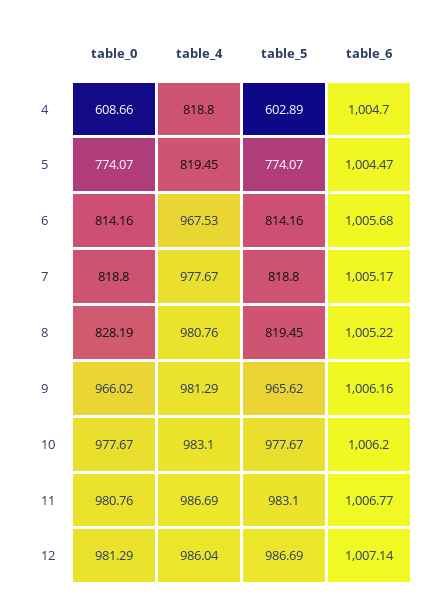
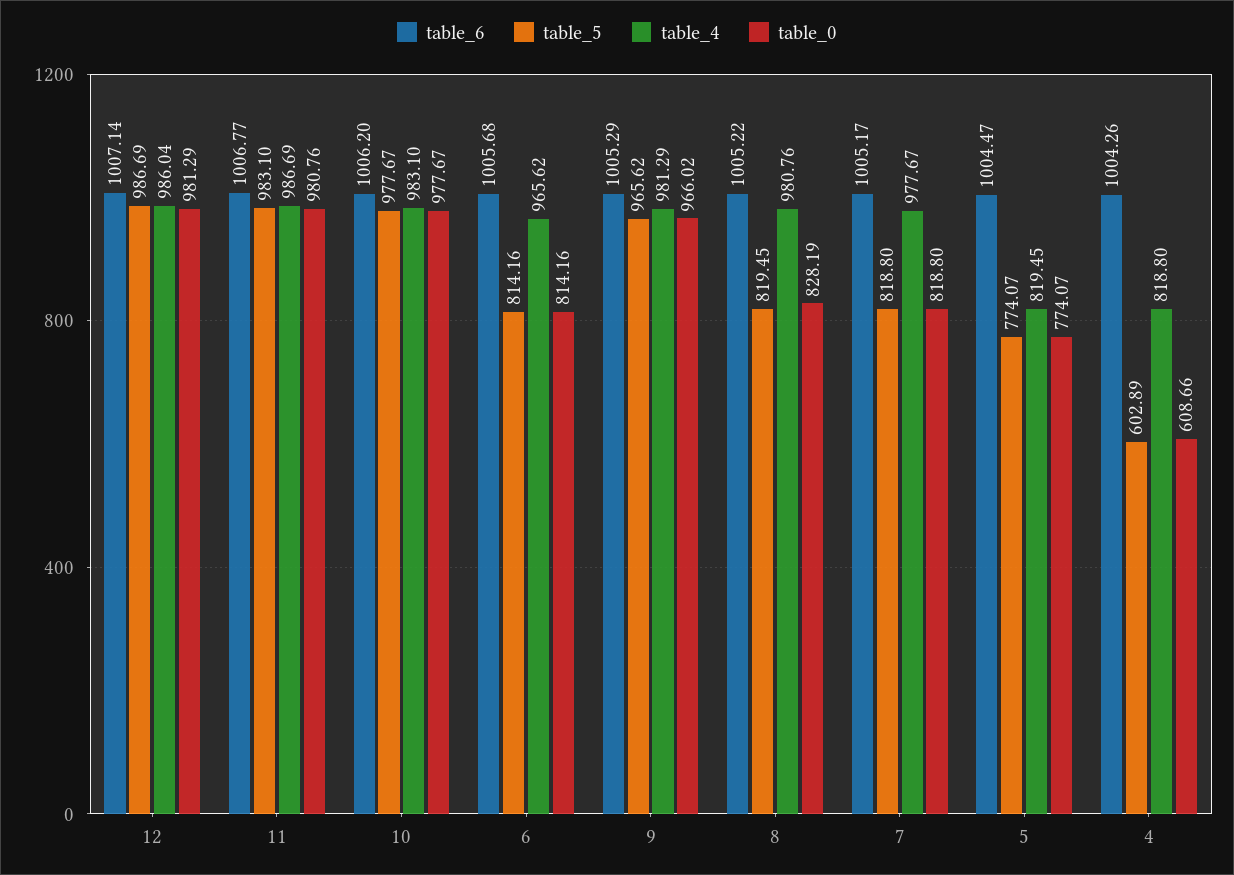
  {
    "table_0": {
      "4": 608.66,
      "5": 774.07,
      "6": 814.16,
      "7": 818.8,
      "8": 828.19,
      "9": 966.02,
      "10": 977.67,
      "11": 980.76,
      "12": 981.29
    },
    "table_4": {
      "4": 818.8,
      "5": 819.45,
-     "6": 967.53,
+     "6": 965.62,
      "7": 977.67,
      "8": 980.76,
      "9": 981.29,
      "10": 983.1,
      "11": 986.69,
      "12": 986.04
    },
    "table_5": {
      "4": 602.89,
      "5": 774.07,
      "6": 814.16,
      "7": 818.8,
      "8": 819.45,
      "9": 965.62,
      "10": 977.67,
      "11": 983.1,
      "12": 986.69
    },
    "table_6": {
-     "4": 1004.7,
+     "4": 1004.26,
      "5": 1004.47,
      "6": 1005.68,
      "7": 1005.17,
      "8": 1005.22,
-     "9": 1006.16,
+     "9": 1005.29,
      "10": 1006.2,
      "11": 1006.77,
      "12": 1007.14
    }
  }

